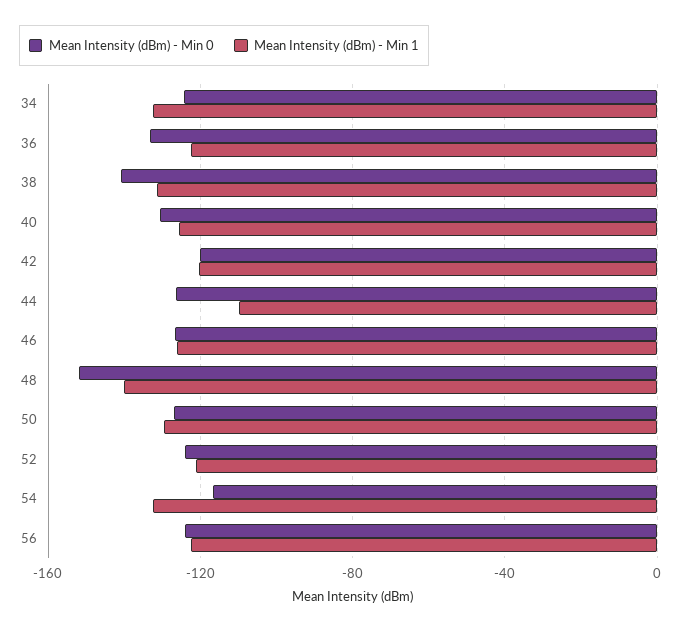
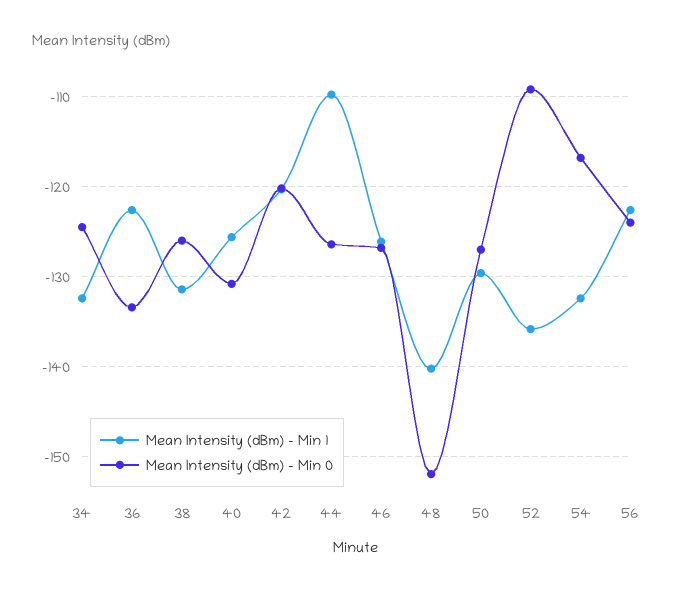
  {
    "Mean Intensity (dBm) - Min 0": {
      "34": -125,
      "36": -133,
-     "38": -140,
+     "38": -126,
      "40": -131,
      "42": -120,
      "44": -126,
      "46": -127,
      "48": -152,
      "50": -127,
-     "52": -125,
+     "52": -109,
      "54": -117,
      "56": -124
    },
    "Mean Intensity (dBm) - Min 1": {
      "34": -132,
      "36": -123,
      "38": -131,
      "40": -126,
      "42": -120,
      "44": -110,
      "46": -126,
      "48": -140,
      "50": -130,
-     "52": -120,
+     "52": -136,
      "54": -132,
      "56": -123
    }
  }

